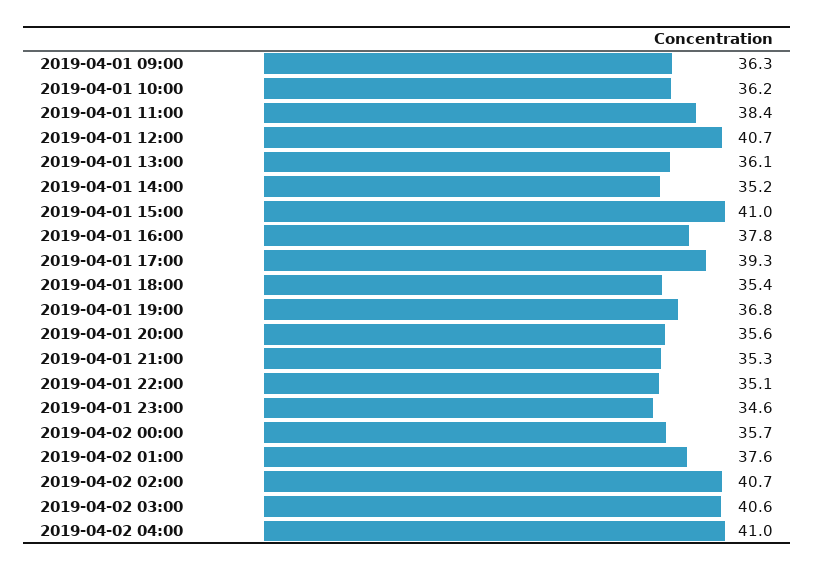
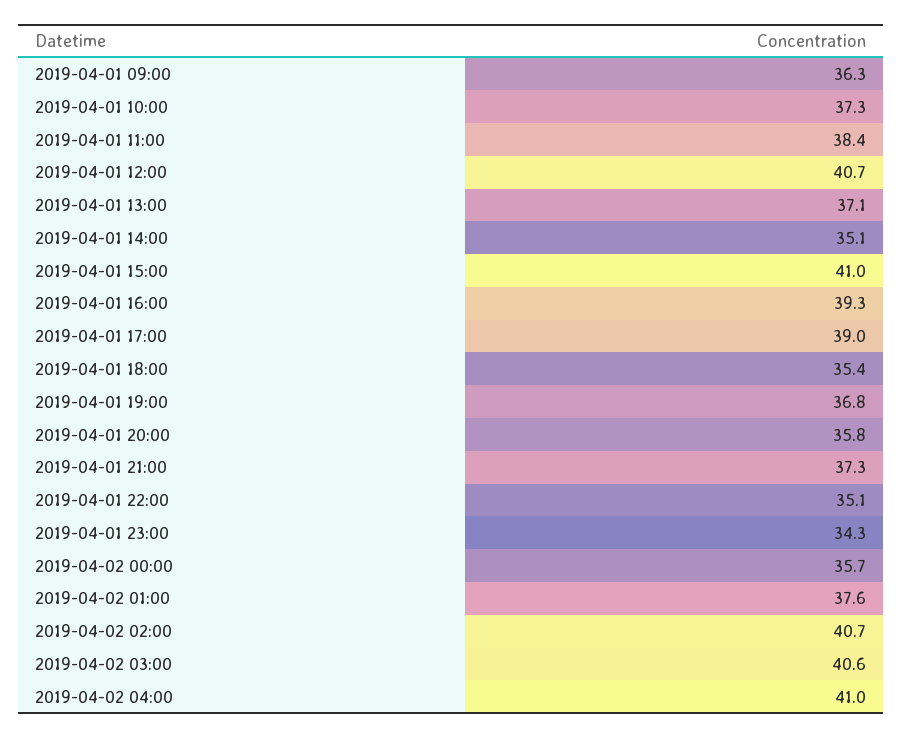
  {
    "2019-04-01 09:00": 36.3,
-   "2019-04-01 10:00": 36.2,
+   "2019-04-01 10:00": 37.3,
    "2019-04-01 11:00": 38.4,
    "2019-04-01 12:00": 40.7,
-   "2019-04-01 13:00": 36.1,
+   "2019-04-01 13:00": 37.1,
-   "2019-04-01 14:00": 35.2,
+   "2019-04-01 14:00": 35.1,
    "2019-04-01 15:00": 41,
-   "2019-04-01 16:00": 37.8,
+   "2019-04-01 16:00": 39.3,
-   "2019-04-01 17:00": 39.3,
+   "2019-04-01 17:00": 39,
    "2019-04-01 18:00": 35.4,
    "2019-04-01 19:00": 36.8,
-   "2019-04-01 20:00": 35.6,
+   "2019-04-01 20:00": 35.8,
-   "2019-04-01 21:00": 35.3,
+   "2019-04-01 21:00": 37.3,
    "2019-04-01 22:00": 35.1,
-   "2019-04-01 23:00": 34.6,
+   "2019-04-01 23:00": 34.3,
    "2019-04-02 00:00": 35.7,
    "2019-04-02 01:00": 37.6,
    "2019-04-02 02:00": 40.7,
    "2019-04-02 03:00": 40.6,
    "2019-04-02 04:00": 41
  }

